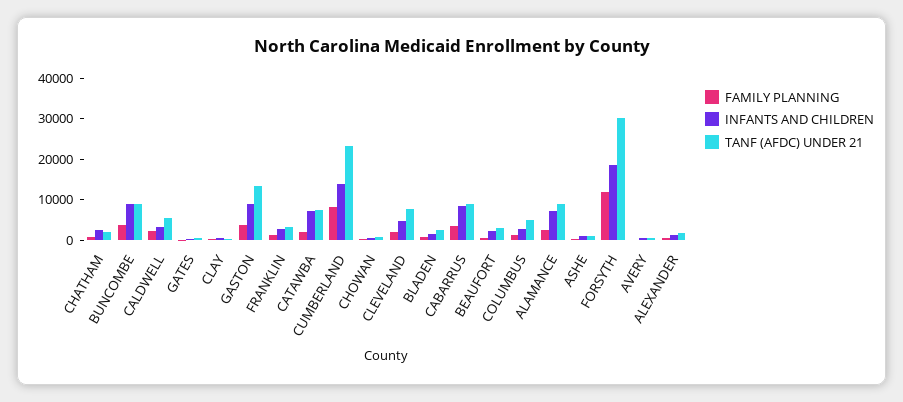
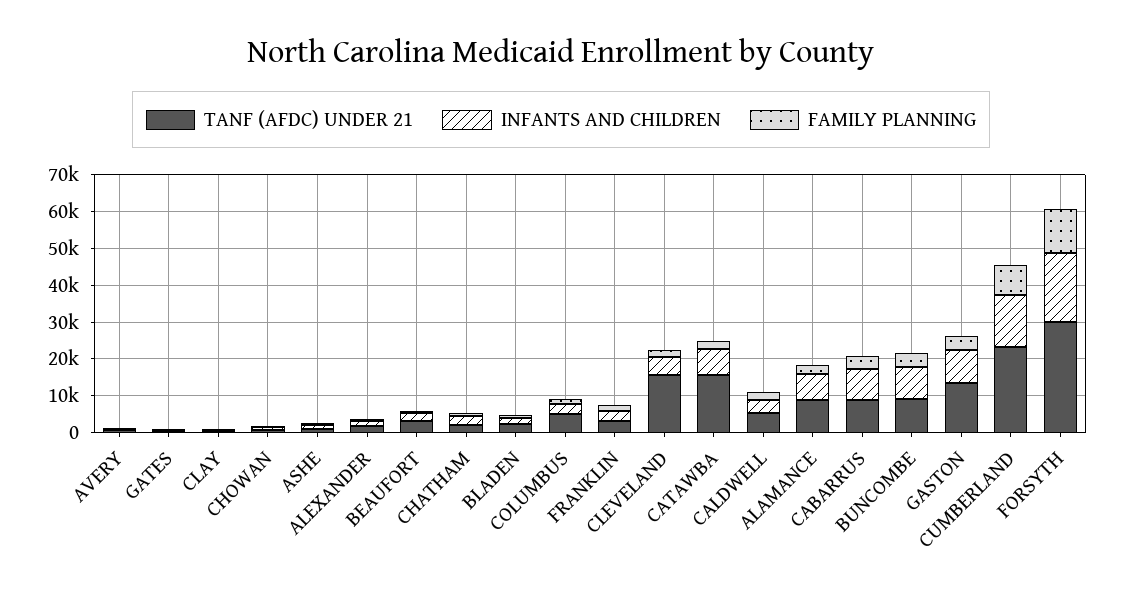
  {
    "FAMILY PLANNING": {
      "CHATHAM": 0,
      "BUNCOMBE": 4000,
      "CALDWELL": 2000,
      "GATES": 0,
      "CLAY": 0,
      "GASTON": 4000,
      "FRANKLIN": 2000,
      "CATAWBA": 2000,
      "CUMBERLAND": 8000,
      "CHOWAN": 0,
      "CLEVELAND": 2000,
      "BLADEN": 0,
      "CABARRUS": 4000,
      "BEAUFORT": 0,
      "COLUMBUS": 2000,
      "ALAMANCE": 2000,
      "ASHE": 0,
      "FORSYTH": 12000,
      "AVERY": 0,
      "ALEXANDER": 0
    },
    "INFANTS AND CHILDREN": {
      "CHATHAM": 2000,
      "BUNCOMBE": 8000,
      "CALDWELL": 4000,
      "GATES": 0,
      "CLAY": 0,
      "GASTON": 8000,
      "FRANKLIN": 2000,
      "CATAWBA": 8000,
      "CUMBERLAND": 14000,
      "CHOWAN": 0,
      "CLEVELAND": 4000,
      "BLADEN": 2000,
      "CABARRUS": 8000,
      "BEAUFORT": 2000,
      "COLUMBUS": 2000,
      "ALAMANCE": 8000,
      "ASHE": 2000,
      "FORSYTH": 18000,
      "AVERY": 0,
      "ALEXANDER": 2000
    },
    "TANF (AFDC) UNDER 21": {
      "CHATHAM": 2000,
      "BUNCOMBE": 10000,
      "CALDWELL": 6000,
      "GATES": 0,
      "CLAY": 0,
      "GASTON": 14000,
      "FRANKLIN": 4000,
-     "CATAWBA": 8000,
+     "CATAWBA": 15000,
      "CUMBERLAND": 24000,
      "CHOWAN": 0,
-     "CLEVELAND": 8000,
+     "CLEVELAND": 15000,
      "BLADEN": 2000,
      "CABARRUS": 8000,
      "BEAUFORT": 4000,
      "COLUMBUS": 6000,
      "ALAMANCE": 8000,
      "ASHE": 2000,
      "FORSYTH": 30000,
      "AVERY": 0,
      "ALEXANDER": 2000
    }
  }

